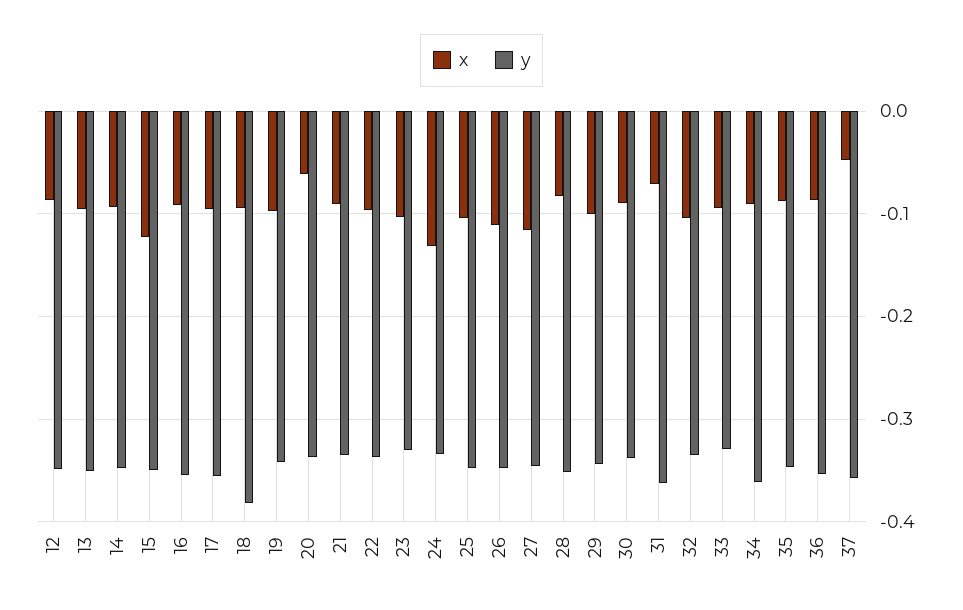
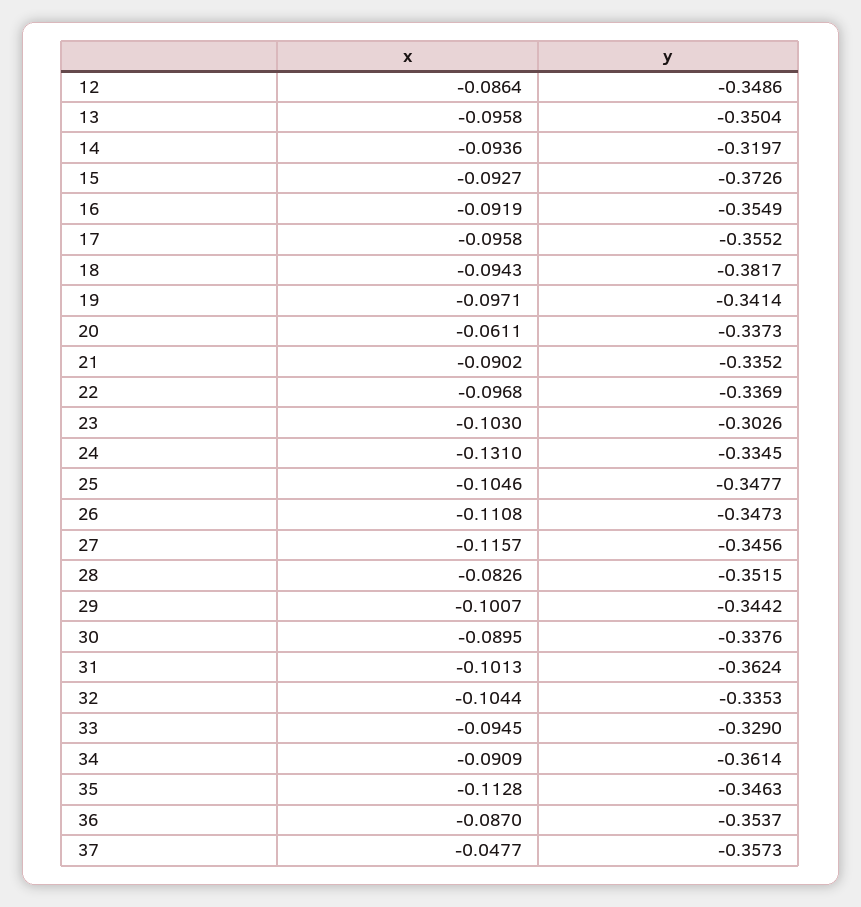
  {
    "x": {
      "12": -0.0864,
      "13": -0.0958,
      "14": -0.0936,
-     "15": -0.12,
+     "15": -0.0927,
      "16": -0.0919,
      "17": -0.0958,
      "18": -0.0943,
      "19": -0.0971,
      "20": -0.0611,
      "21": -0.0902,
      "22": -0.0968,
      "23": -0.103,
      "24": -0.131,
      "25": -0.1046,
      "26": -0.1108,
      "27": -0.1157,
      "28": -0.0826,
      "29": -0.1007,
      "30": -0.0895,
-     "31": -0.07,
+     "31": -0.1013,
      "32": -0.1044,
      "33": -0.0945,
      "34": -0.0909,
-     "35": -0.09,
+     "35": -0.1128,
      "36": -0.087,
      "37": -0.0477
    },
    "y": {
      "12": -0.3486,
      "13": -0.3504,
-     "14": -0.35,
+     "14": -0.3197,
-     "15": -0.35,
+     "15": -0.3726,
      "16": -0.3549,
      "17": -0.3552,
      "18": -0.3817,
      "19": -0.3414,
      "20": -0.3373,
      "21": -0.3352,
      "22": -0.3369,
-     "23": -0.33,
+     "23": -0.3026,
      "24": -0.3345,
      "25": -0.3477,
      "26": -0.3473,
      "27": -0.3456,
      "28": -0.3515,
      "29": -0.3442,
      "30": -0.3376,
      "31": -0.3624,
      "32": -0.3353,
      "33": -0.329,
      "34": -0.3614,
      "35": -0.3463,
      "36": -0.3537,
      "37": -0.3573
    }
  }

